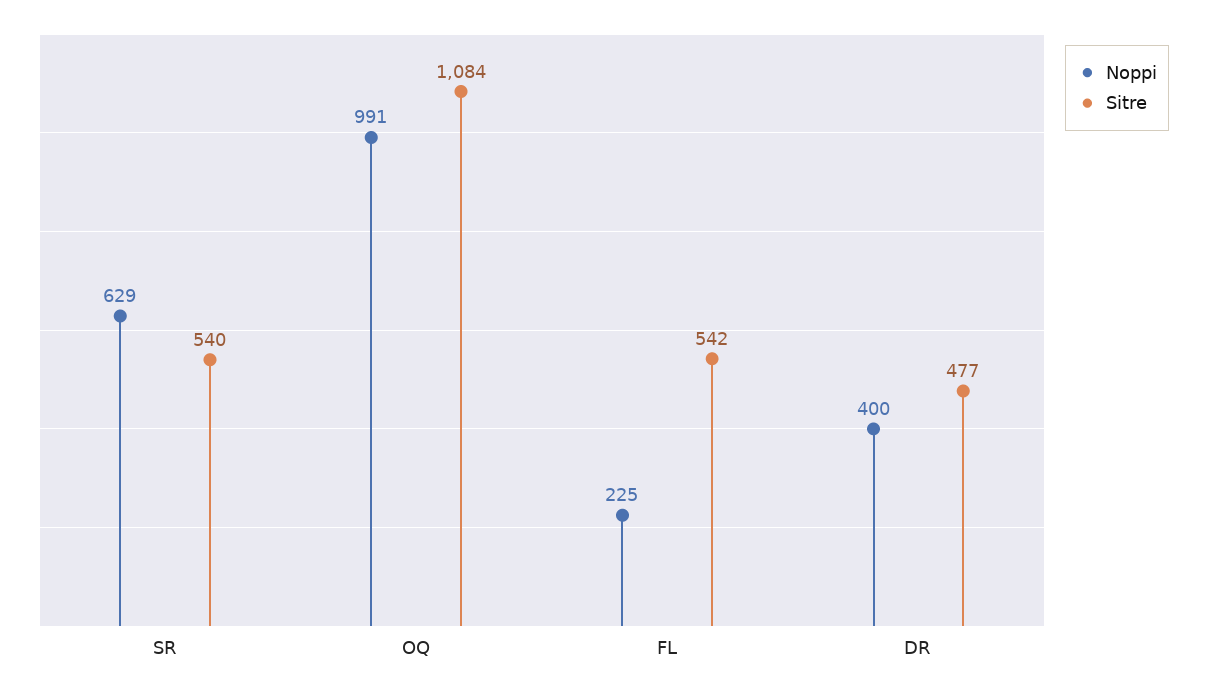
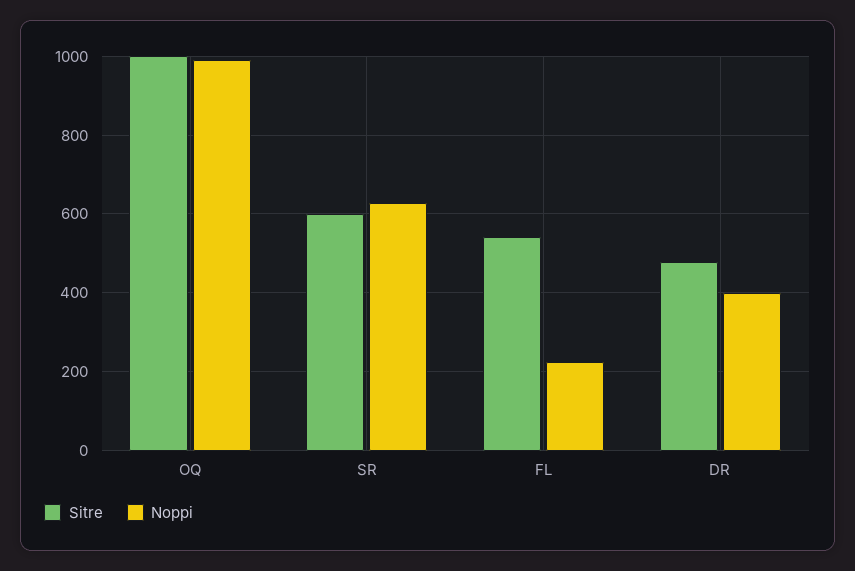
  {
    "Noppi": {
      "SR": 629,
      "OQ": 991,
      "FL": 225,
      "DR": 400
    },
    "Sitre": {
-     "SR": 540,
+     "SR": 600,
-     "OQ": 1084,
+     "OQ": 1000,
      "FL": 542,
      "DR": 477
    }
  }

